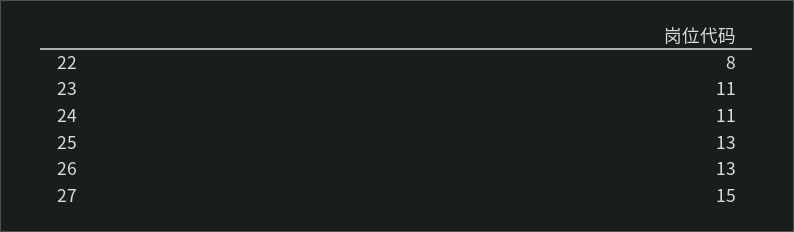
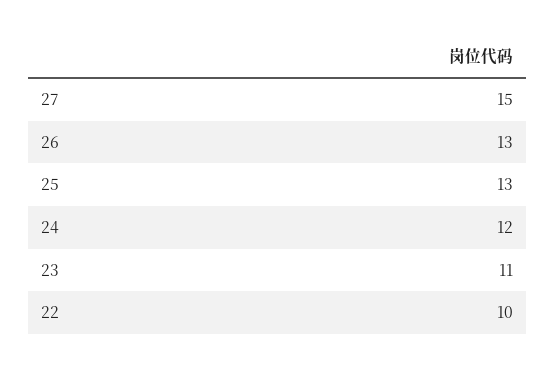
  {
-   "22": 8,
+   "22": 10,
    "23": 11,
-   "24": 11,
+   "24": 12,
    "25": 13,
    "26": 13,
    "27": 15
  }

